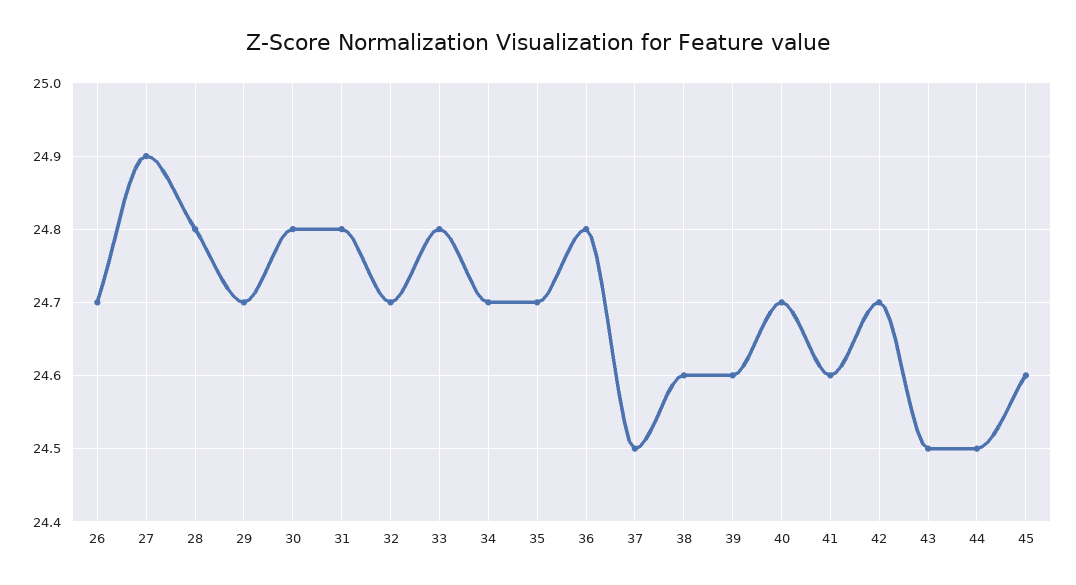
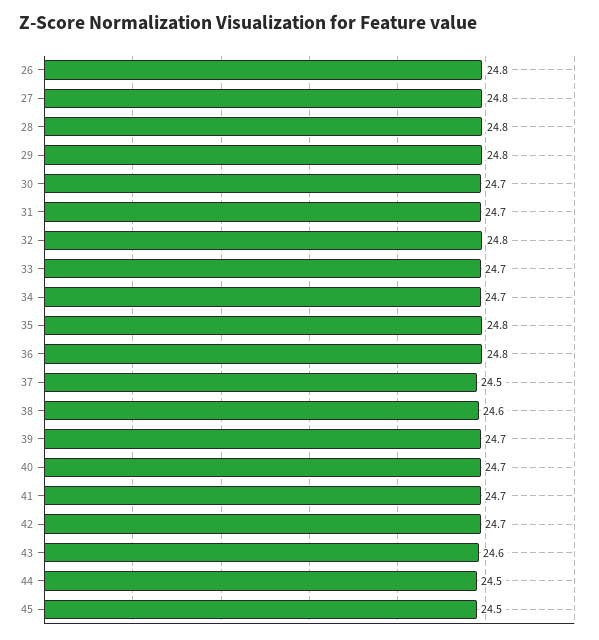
  {
-   "26": 24.7,
+   "26": 24.8,
-   "27": 24.9,
+   "27": 24.8,
    "28": 24.8,
-   "29": 24.7,
+   "29": 24.8,
-   "30": 24.8,
+   "30": 24.7,
-   "31": 24.8,
+   "31": 24.7,
-   "32": 24.7,
+   "32": 24.8,
-   "33": 24.8,
+   "33": 24.7,
    "34": 24.7,
-   "35": 24.7,
+   "35": 24.8,
    "36": 24.8,
    "37": 24.5,
    "38": 24.6,
-   "39": 24.6,
+   "39": 24.7,
    "40": 24.7,
-   "41": 24.6,
+   "41": 24.7,
    "42": 24.7,
-   "43": 24.5,
+   "43": 24.6,
    "44": 24.5,
-   "45": 24.6
+   "45": 24.5
  }

